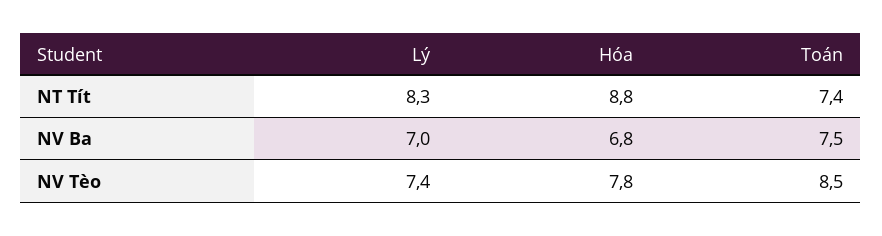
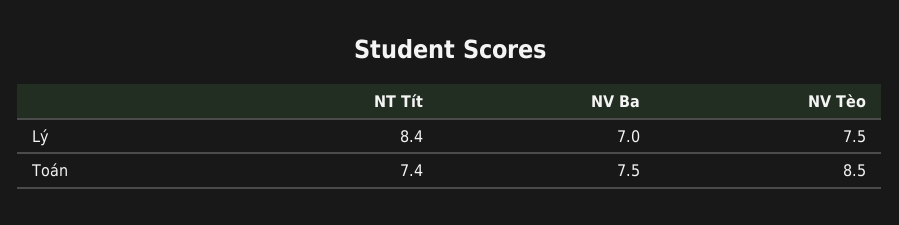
  {
    "Lý": {
-     "NT Tít": 8.3,
+     "NT Tít": 8.4,
      "NV Ba": 7,
-     "NV Tèo": 7.4
+     "NV Tèo": 7.5
    },
-   "Hóa": {
-     "NT Tít": 8.8,
-     "NV Ba": 6.8,
-     "NV Tèo": 7.8
-   },
    "Toán": {
      "NT Tít": 7.4,
      "NV Ba": 7.5,
      "NV Tèo": 8.5
    }
  }

